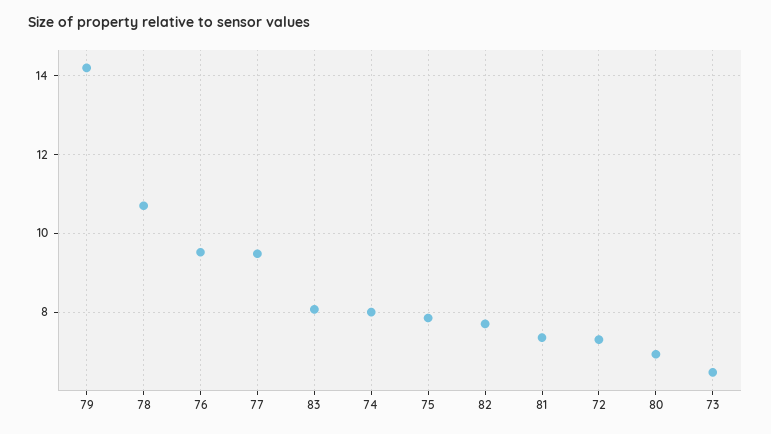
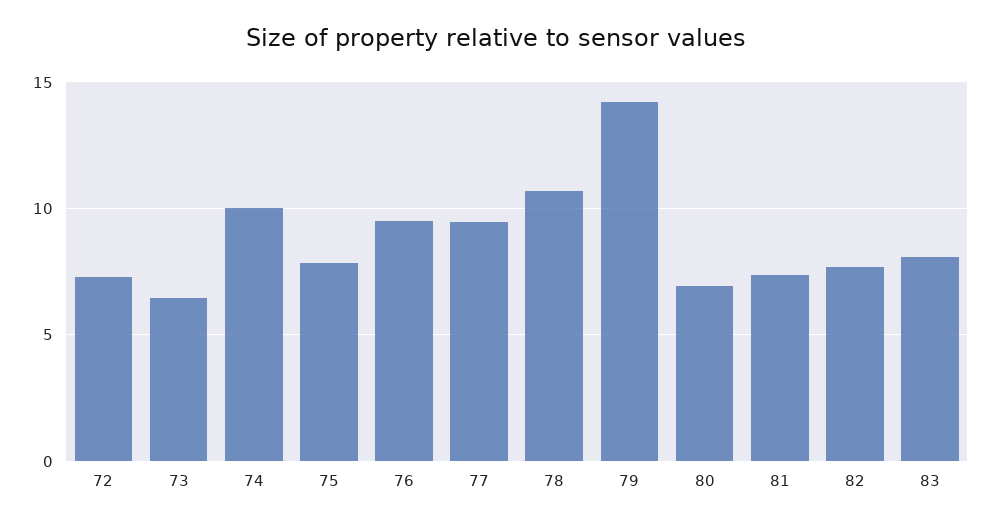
  {
    "79": 14.2,
    "78": 10.8,
    "76": 9.6,
    "77": 9.4,
    "83": 8,
-   "74": 8,
+   "74": 10,
    "75": 7.8,
    "82": 7.8,
    "81": 7.4,
    "72": 7.4,
    "80": 7,
    "73": 6.4
  }

